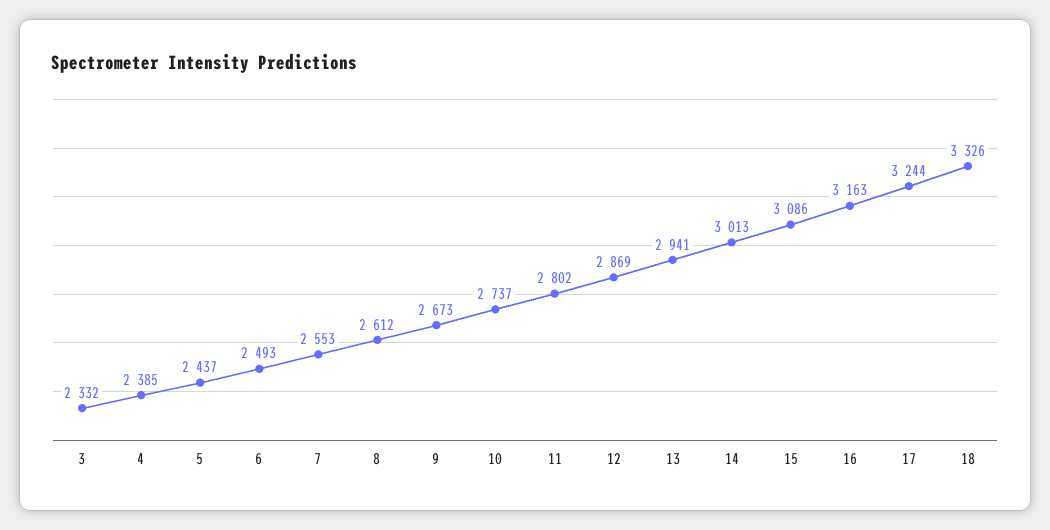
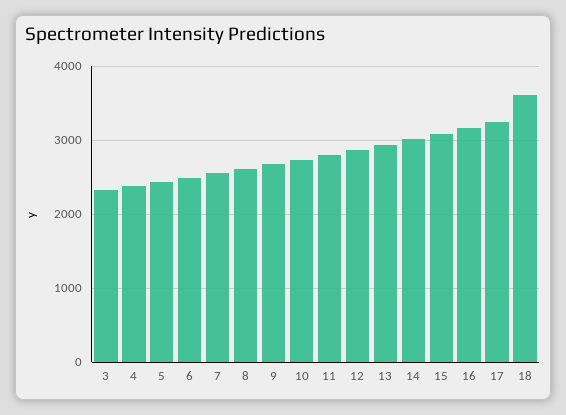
  {
    "3": 2332,
    "4": 2385,
    "5": 2437,
    "6": 2493,
    "7": 2553,
    "8": 2612,
    "9": 2673,
    "10": 2737,
    "11": 2802,
    "12": 2869,
    "13": 2941,
    "14": 3013,
    "15": 3086,
    "16": 3163,
    "17": 3244,
-   "18": 3326
+   "18": 3600
  }

